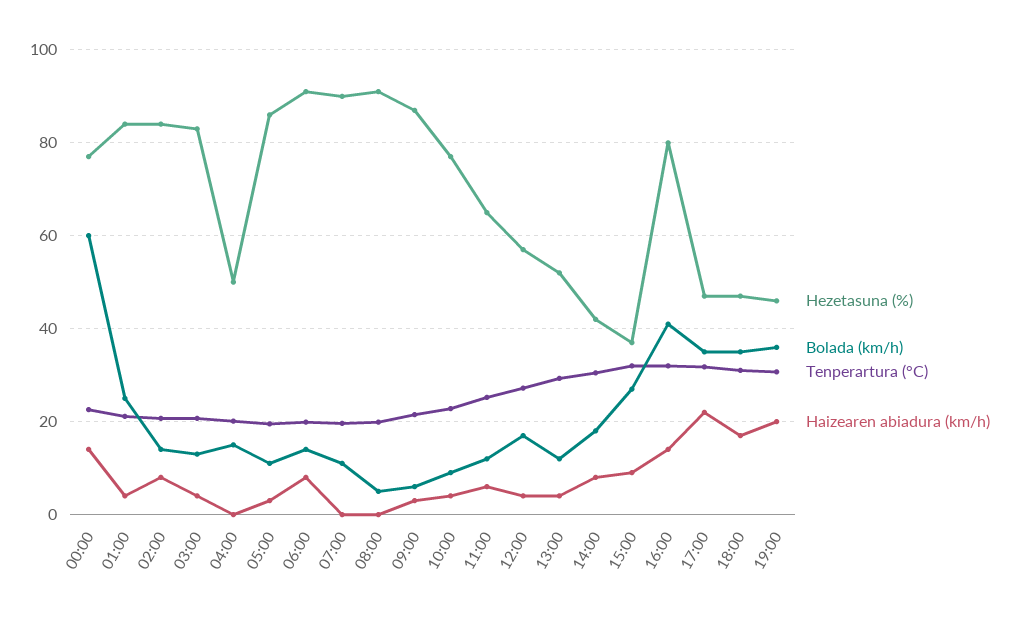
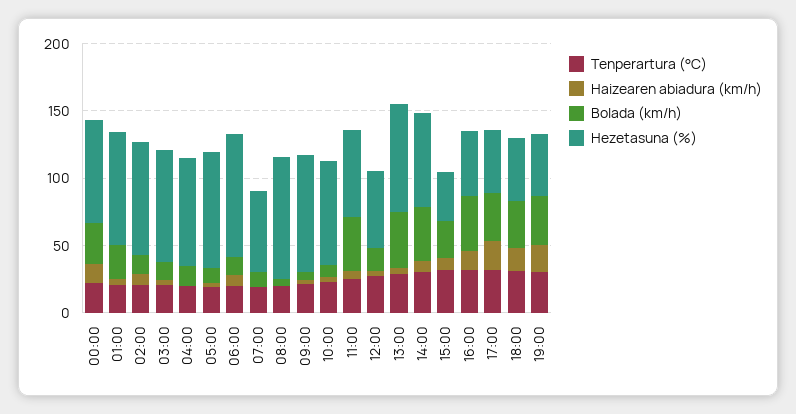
  {
    "Hezetasuna (%)": {
      "00:00": 78,
      "01:00": 84,
      "02:00": 84,
      "03:00": 84,
-     "04:00": 50,
+     "04:00": 80,
      "05:00": 86,
      "06:00": 92,
-     "07:00": 90,
+     "07:00": 60,
      "08:00": 92,
      "09:00": 88,
      "10:00": 78,
      "11:00": 66,
      "12:00": 58,
-     "13:00": 52,
+     "13:00": 80,
-     "14:00": 42,
+     "14:00": 70,
      "15:00": 38,
-     "16:00": 80,
+     "16:00": 50,
      "17:00": 48,
      "18:00": 48,
      "19:00": 46
    },
    "Bolada (km/h)": {
-     "00:00": 60,
+     "00:00": 30,
      "01:00": 26,
      "02:00": 14,
      "03:00": 14,
      "04:00": 16,
      "05:00": 12,
      "06:00": 14,
      "07:00": 12,
      "08:00": 6,
      "09:00": 6,
      "10:00": 10,
-     "11:00": 12,
+     "11:00": 40,
      "12:00": 18,
-     "13:00": 12,
+     "13:00": 40,
-     "14:00": 18,
+     "14:00": 40,
      "15:00": 28,
      "16:00": 42,
      "17:00": 36,
      "18:00": 36,
      "19:00": 36
    },
    "Tenperartura (°C)": {
      "00:00": 22,
      "01:00": 22,
      "02:00": 20,
      "03:00": 20,
      "04:00": 20,
      "05:00": 20,
      "06:00": 20,
      "07:00": 20,
      "08:00": 20,
      "09:00": 22,
      "10:00": 22,
      "11:00": 26,
      "12:00": 28,
      "13:00": 30,
      "14:00": 30,
      "15:00": 32,
      "16:00": 32,
      "17:00": 32,
      "18:00": 32,
      "19:00": 30
    },
    "Haizearen abiadura (km/h)": {
      "00:00": 14,
      "01:00": 4,
      "02:00": 8,
      "03:00": 4,
      "04:00": 0,
      "05:00": 4,
      "06:00": 8,
      "07:00": 0,
      "08:00": 0,
      "09:00": 4,
      "10:00": 4,
      "11:00": 6,
      "12:00": 4,
      "13:00": 4,
      "14:00": 8,
      "15:00": 10,
      "16:00": 14,
      "17:00": 22,
      "18:00": 18,
      "19:00": 20
    }
  }

